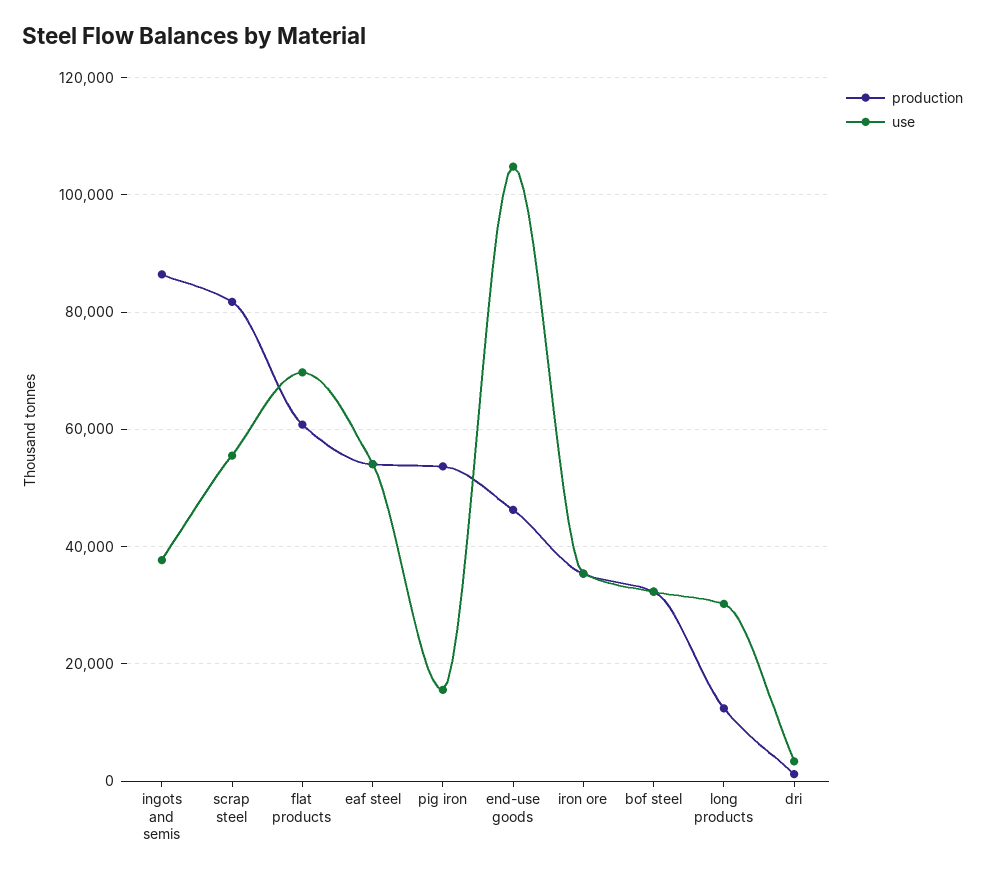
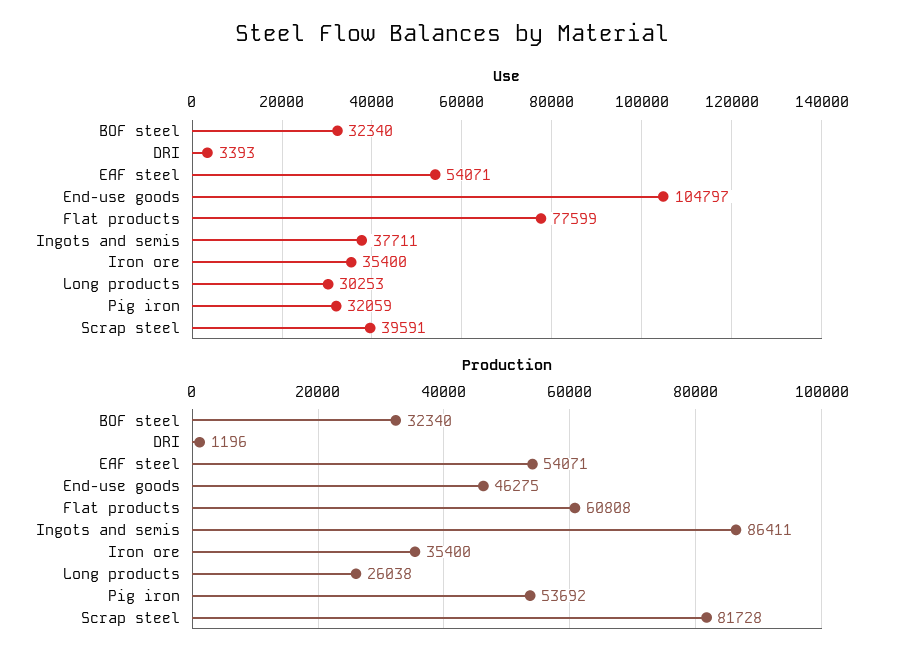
  {
    "production": {
      "ingots and semis": 86411,
      "scrap steel": 81728,
      "flat products": 60808,
      "eaf steel": 54071,
      "pig iron": 53692,
      "end-use goods": 46275,
      "iron ore": 35400,
      "bof steel": 32340,
-     "long products": 12000,
+     "long products": 26038,
      "dri": 1196
    },
    "use": {
      "ingots and semis": 37711,
-     "scrap steel": 56000,
+     "scrap steel": 39591,
-     "flat products": 70000,
+     "flat products": 77599,
      "eaf steel": 54071,
-     "pig iron": 16000,
+     "pig iron": 32059,
      "end-use goods": 104797,
      "iron ore": 35400,
      "bof steel": 32340,
      "long products": 30253,
      "dri": 3393
    }
  }

